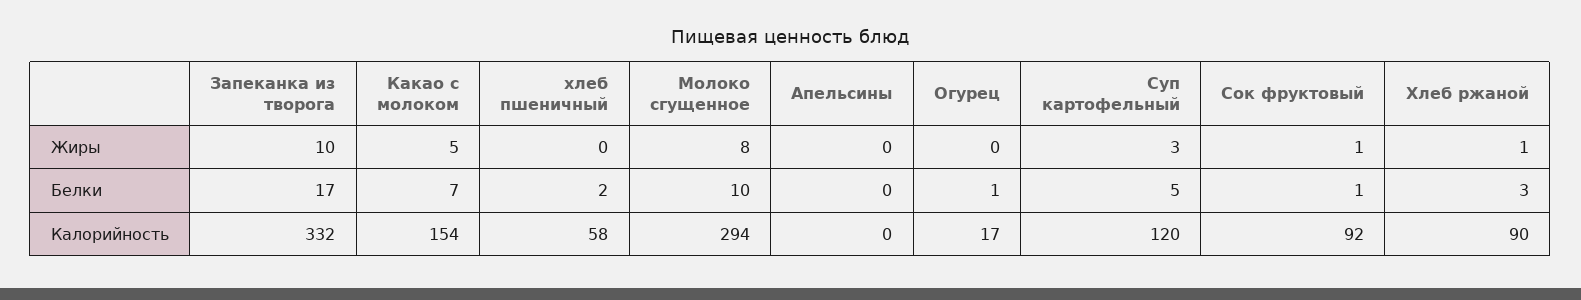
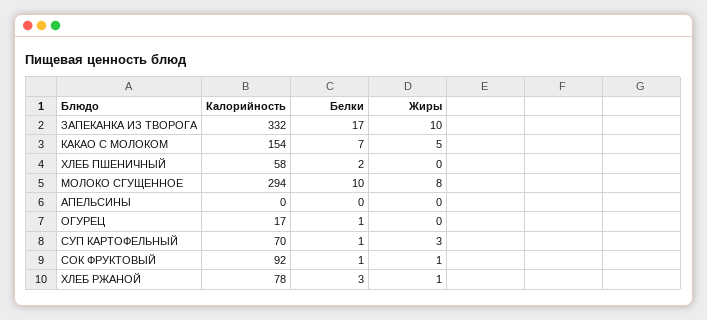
  {
    "Запеканка из творога": {
      "Жиры": 10,
      "Белки": 17,
      "Калорийность": 332
    },
    "Какао с молоком": {
      "Жиры": 5,
      "Белки": 7,
      "Калорийность": 154
    },
    "хлеб пшеничный": {
      "Жиры": 0,
      "Белки": 2,
      "Калорийность": 58
    },
    "Молоко сгущенное": {
      "Жиры": 8,
      "Белки": 10,
      "Калорийность": 294
    },
    "Апельсины": {
      "Жиры": 0,
      "Белки": 0,
      "Калорийность": 0
    },
    "Огурец": {
      "Жиры": 0,
      "Белки": 1,
      "Калорийность": 17
    },
    "Суп картофельный": {
      "Жиры": 3,
-     "Белки": 5,
+     "Белки": 1,
-     "Калорийность": 120
+     "Калорийность": 70
    },
    "Сок фруктовый": {
      "Жиры": 1,
      "Белки": 1,
      "Калорийность": 92
    },
    "Хлеб ржаной": {
      "Жиры": 1,
      "Белки": 3,
-     "Калорийность": 90
+     "Калорийность": 78
    }
  }

